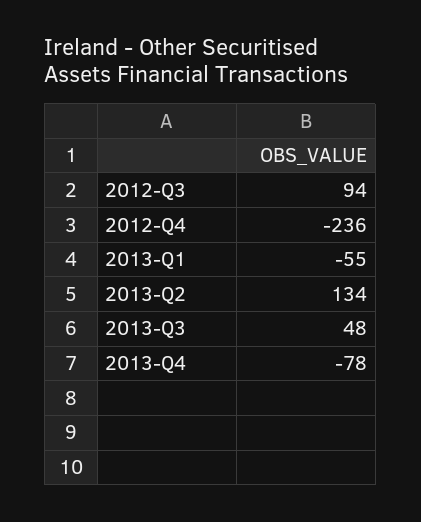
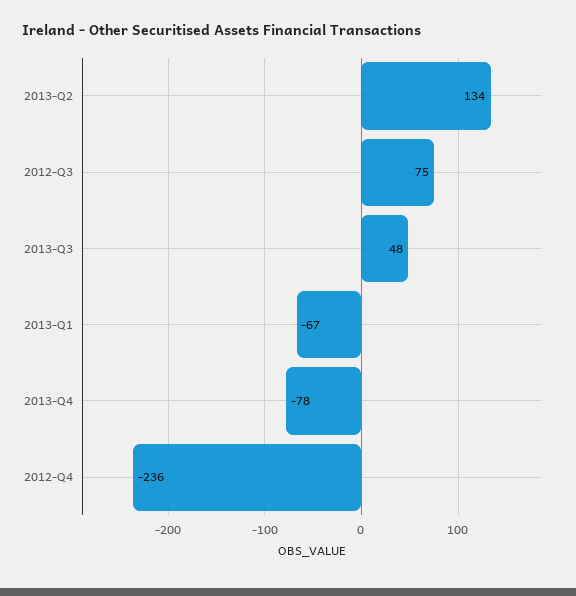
  {
-   "2012-Q3": 94,
+   "2012-Q3": 75,
    "2012-Q4": -236,
-   "2013-Q1": -55,
+   "2013-Q1": -67,
    "2013-Q2": 134,
    "2013-Q3": 48,
    "2013-Q4": -78
  }

